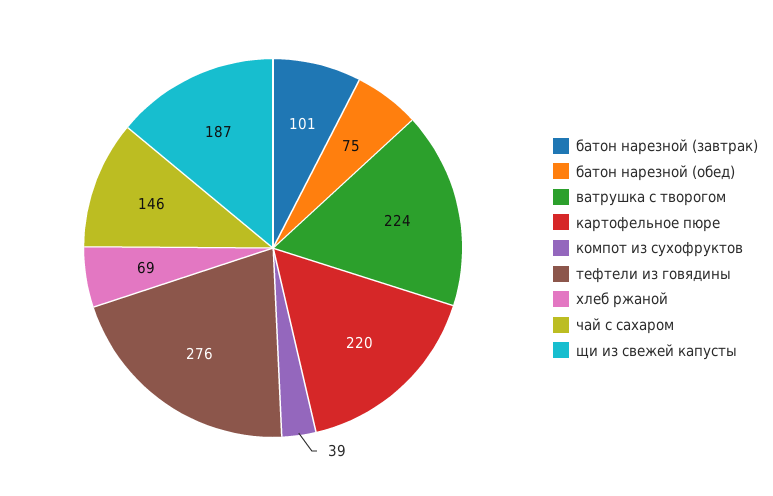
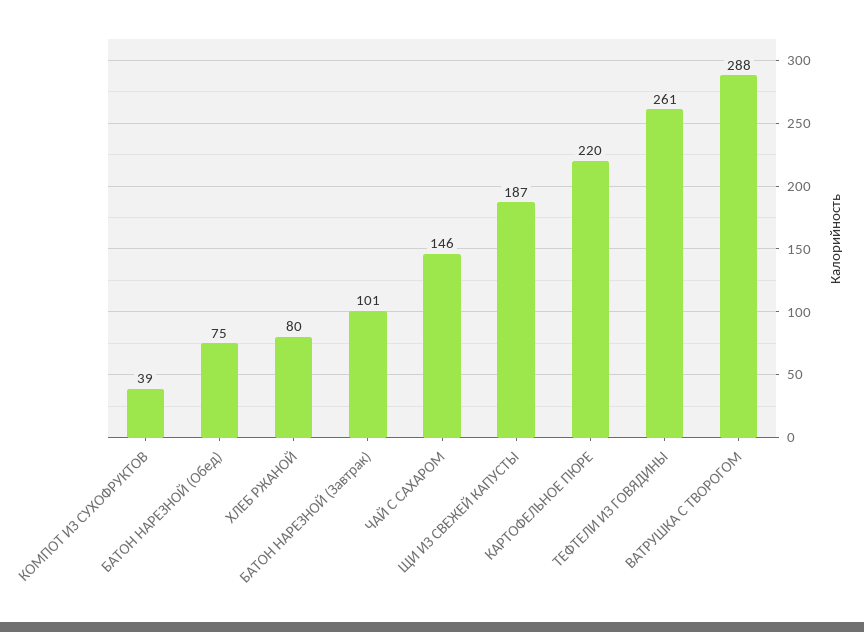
  {
    "батон нарезной (завтрак)": 101,
    "батон нарезной (обед)": 75,
-   "ватрушка с творогом": 224,
+   "ватрушка с творогом": 288,
    "картофельное пюре": 220,
    "компот из сухофруктов": 39,
-   "тефтели из говядины": 276,
+   "тефтели из говядины": 261,
-   "хлеб ржаной": 69,
+   "хлеб ржаной": 80,
    "чай с сахаром": 146,
    "щи из свежей капусты": 187
  }

